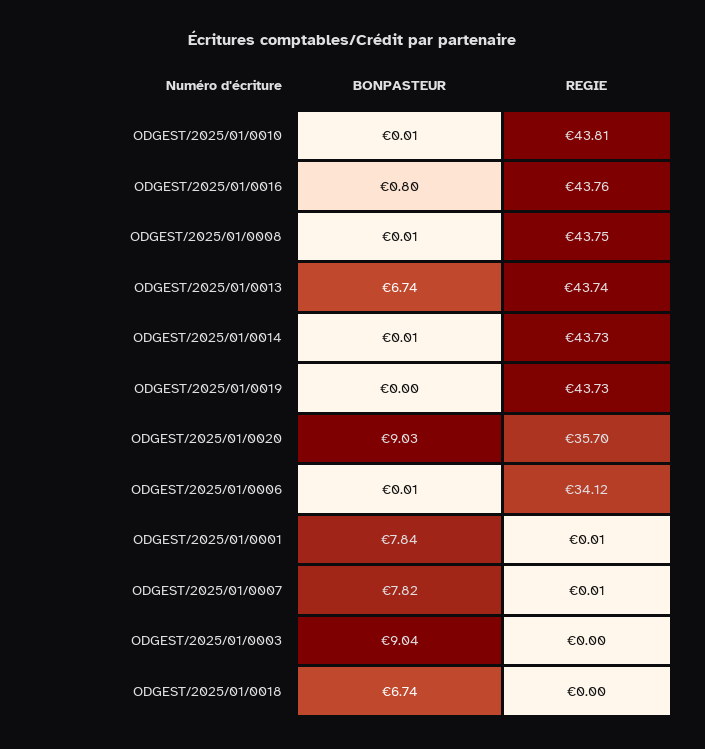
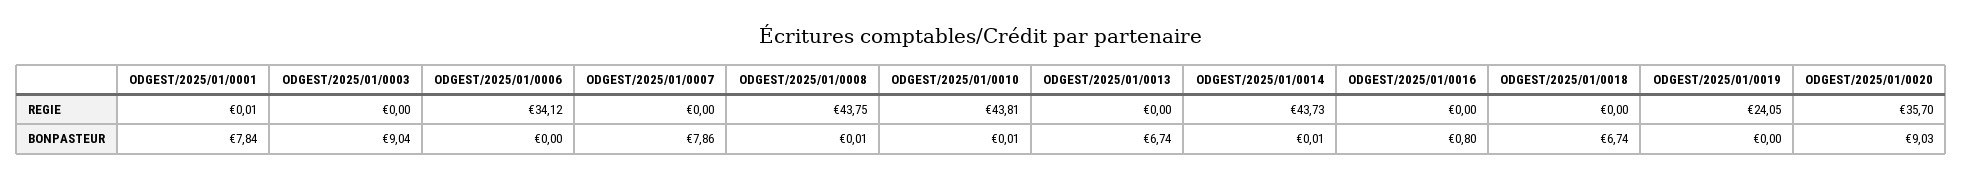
  {
    "BONPASTEUR": {
      "ODGEST/2025/01/0010": 0.01,
      "ODGEST/2025/01/0016": 0.8,
      "ODGEST/2025/01/0008": 0.01,
      "ODGEST/2025/01/0013": 6.74,
      "ODGEST/2025/01/0014": 0.01,
      "ODGEST/2025/01/0019": 0,
      "ODGEST/2025/01/0020": 9.03,
-     "ODGEST/2025/01/0006": 0.01,
+     "ODGEST/2025/01/0006": 0,
      "ODGEST/2025/01/0001": 7.84,
-     "ODGEST/2025/01/0007": 7.82,
+     "ODGEST/2025/01/0007": 7.86,
      "ODGEST/2025/01/0003": 9.04,
      "ODGEST/2025/01/0018": 6.74
    },
    "REGIE": {
      "ODGEST/2025/01/0010": 43.81,
-     "ODGEST/2025/01/0016": 43.76,
+     "ODGEST/2025/01/0016": 0,
      "ODGEST/2025/01/0008": 43.75,
-     "ODGEST/2025/01/0013": 43.74,
+     "ODGEST/2025/01/0013": 0,
      "ODGEST/2025/01/0014": 43.73,
-     "ODGEST/2025/01/0019": 43.73,
+     "ODGEST/2025/01/0019": 24.05,
      "ODGEST/2025/01/0020": 35.7,
      "ODGEST/2025/01/0006": 34.12,
      "ODGEST/2025/01/0001": 0.01,
-     "ODGEST/2025/01/0007": 0.01,
+     "ODGEST/2025/01/0007": 0,
      "ODGEST/2025/01/0003": 0,
      "ODGEST/2025/01/0018": 0
    }
  }

